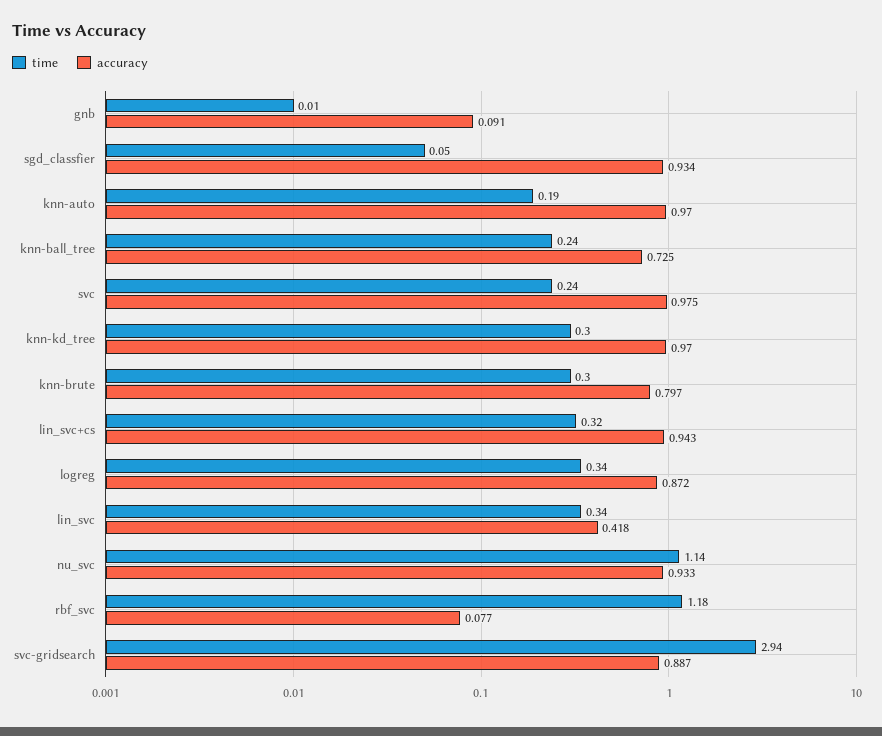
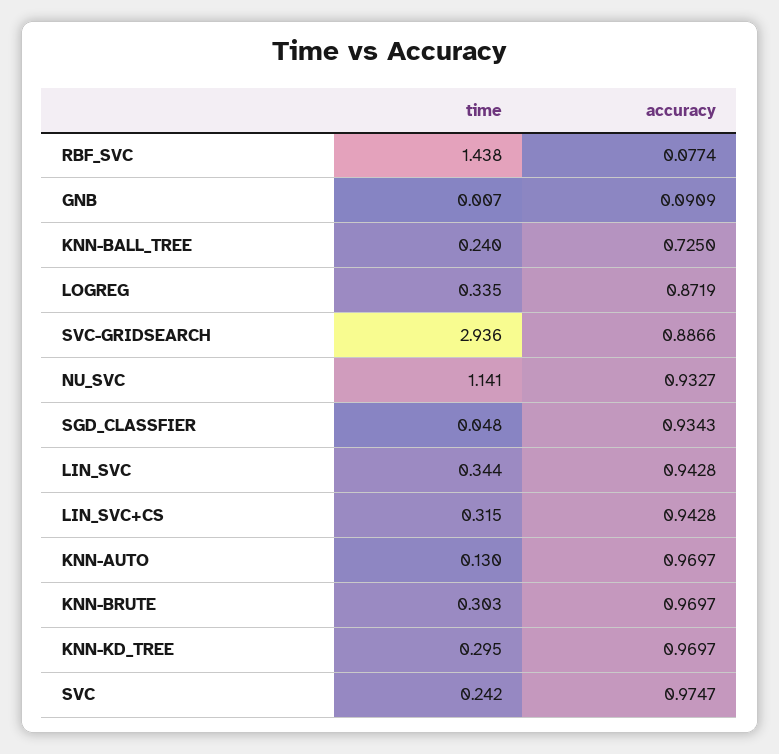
  {
    "time": {
      "gnb": 0.007,
      "sgd_classfier": 0.048,
-     "knn-auto": 0.19,
+     "knn-auto": 0.13,
      "knn-ball_tree": 0.24,
      "svc": 0.242,
      "knn-kd_tree": 0.295,
      "knn-brute": 0.303,
      "lin_svc+cs": 0.315,
      "logreg": 0.335,
      "lin_svc": 0.344,
      "nu_svc": 1.141,
-     "rbf_svc": 1.18,
+     "rbf_svc": 1.438,
      "svc-gridsearch": 2.936
    },
    "accuracy": {
      "gnb": 0.0909,
      "sgd_classfier": 0.9343,
      "knn-auto": 0.9697,
      "knn-ball_tree": 0.725,
      "svc": 0.9747,
      "knn-kd_tree": 0.9697,
-     "knn-brute": 0.797,
+     "knn-brute": 0.9697,
      "lin_svc+cs": 0.9428,
      "logreg": 0.8719,
-     "lin_svc": 0.418,
+     "lin_svc": 0.9428,
      "nu_svc": 0.9327,
      "rbf_svc": 0.0774,
      "svc-gridsearch": 0.8866
    }
  }

